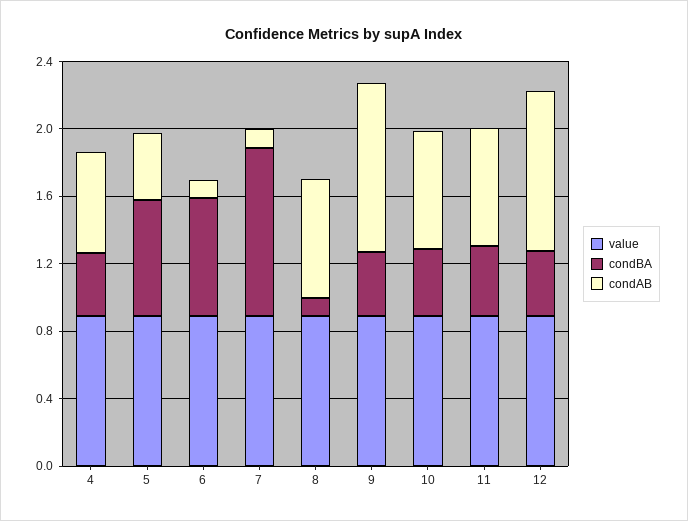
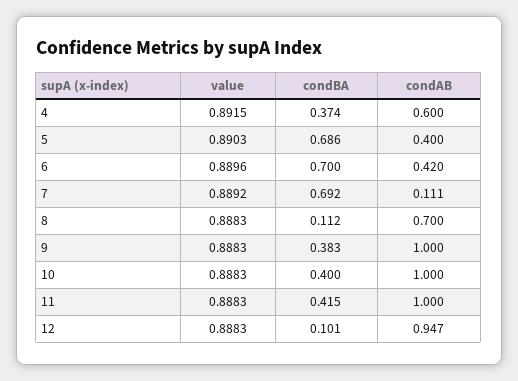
  {
    "value": {
      "4": 0.8915,
      "5": 0.8903,
      "6": 0.8896,
      "7": 0.8892,
      "8": 0.8883,
      "9": 0.8883,
      "10": 0.8883,
      "11": 0.8883,
      "12": 0.8883
    },
    "condBA": {
      "4": 0.374,
      "5": 0.686,
      "6": 0.7,
-     "7": 1,
+     "7": 0.692,
      "8": 0.112,
      "9": 0.383,
      "10": 0.4,
      "11": 0.415,
-     "12": 0.4
+     "12": 0.101
    },
    "condAB": {
      "4": 0.6,
      "5": 0.4,
-     "6": 0.1,
+     "6": 0.42,
      "7": 0.111,
      "8": 0.7,
      "9": 1,
-     "10": 0.7,
+     "10": 1,
-     "11": 0.7,
+     "11": 1,
      "12": 0.947
    }
  }

